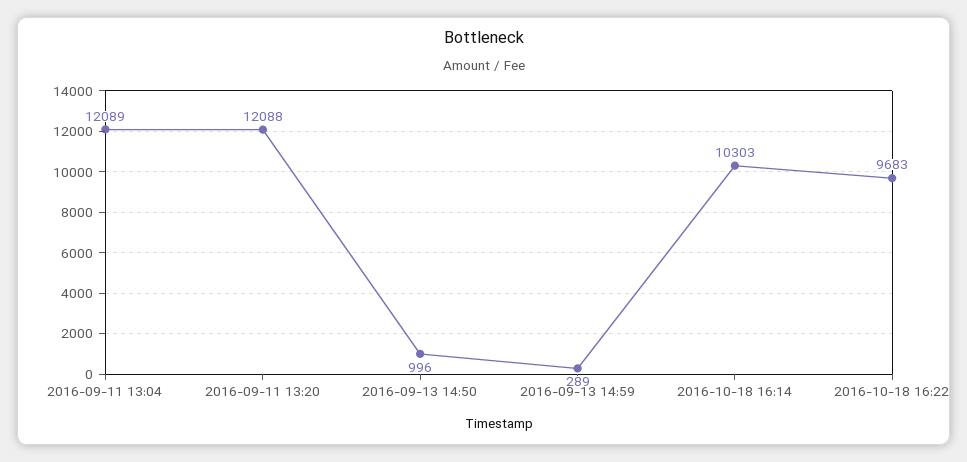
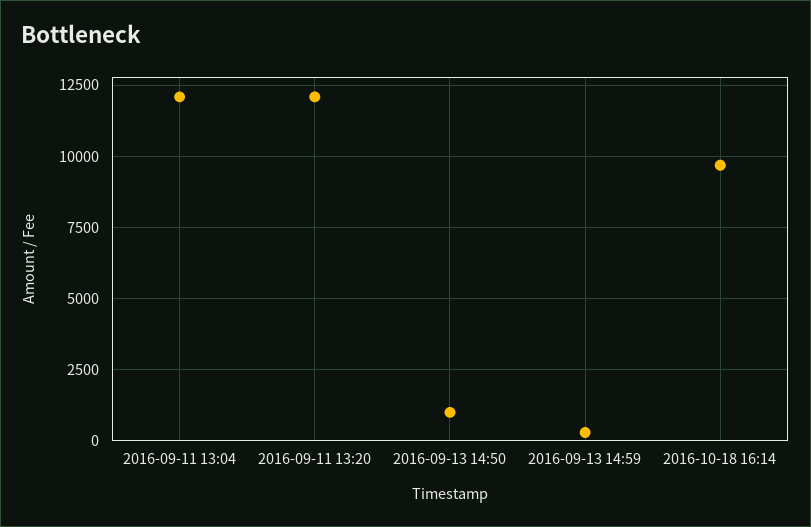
  {
    "2016-09-11 13:04": 12089,
    "2016-09-11 13:20": 12088,
    "2016-09-13 14:50": 996,
    "2016-09-13 14:59": 289,
-   "2016-10-18 16:14": 10303,
+   "2016-10-18 16:14": 9750
-   "2016-10-18 16:22": 9683
  }

